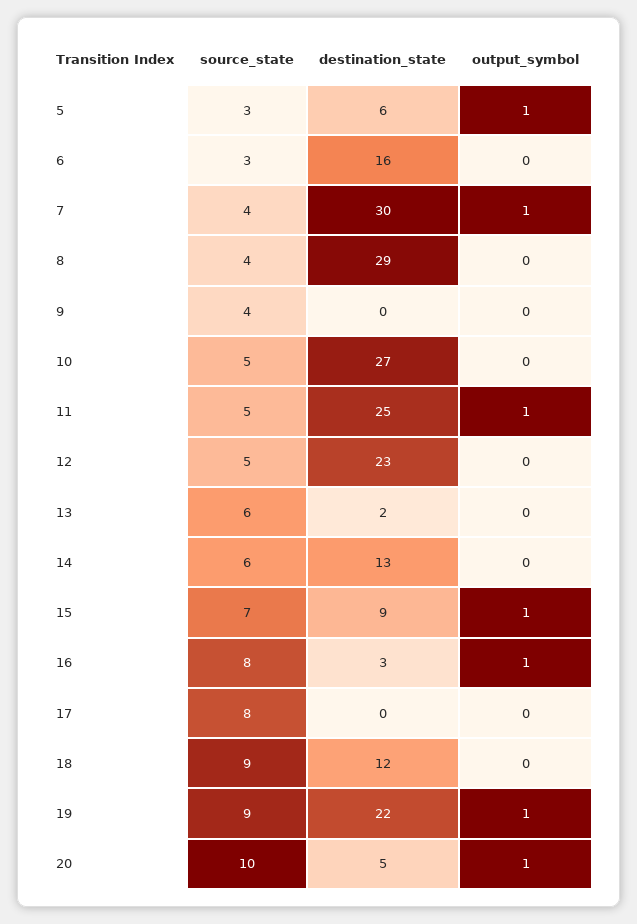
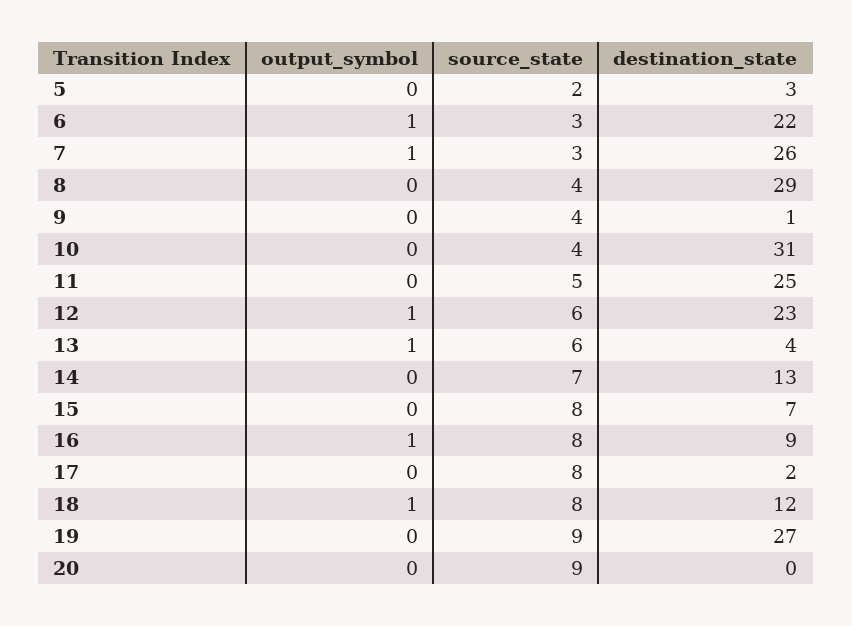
  {
    "source_state": {
-     "5": 3,
+     "5": 2,
      "6": 3,
-     "7": 4,
+     "7": 3,
      "8": 4,
      "9": 4,
-     "10": 5,
+     "10": 4,
      "11": 5,
-     "12": 5,
+     "12": 6,
      "13": 6,
-     "14": 6,
+     "14": 7,
-     "15": 7,
+     "15": 8,
      "16": 8,
      "17": 8,
-     "18": 9,
+     "18": 8,
      "19": 9,
-     "20": 10
+     "20": 9
    },
    "destination_state": {
-     "5": 6,
+     "5": 3,
-     "6": 16,
+     "6": 22,
-     "7": 30,
+     "7": 26,
      "8": 29,
-     "9": 0,
+     "9": 1,
-     "10": 27,
+     "10": 31,
      "11": 25,
      "12": 23,
-     "13": 2,
+     "13": 4,
      "14": 13,
-     "15": 9,
+     "15": 7,
-     "16": 3,
+     "16": 9,
-     "17": 0,
+     "17": 2,
      "18": 12,
-     "19": 22,
+     "19": 27,
-     "20": 5
+     "20": 0
    },
    "output_symbol": {
-     "5": 1,
+     "5": 0,
-     "6": 0,
+     "6": 1,
      "7": 1,
      "8": 0,
      "9": 0,
      "10": 0,
-     "11": 1,
+     "11": 0,
-     "12": 0,
+     "12": 1,
-     "13": 0,
+     "13": 1,
      "14": 0,
-     "15": 1,
+     "15": 0,
      "16": 1,
      "17": 0,
-     "18": 0,
+     "18": 1,
-     "19": 1,
+     "19": 0,
-     "20": 1
+     "20": 0
    }
  }

